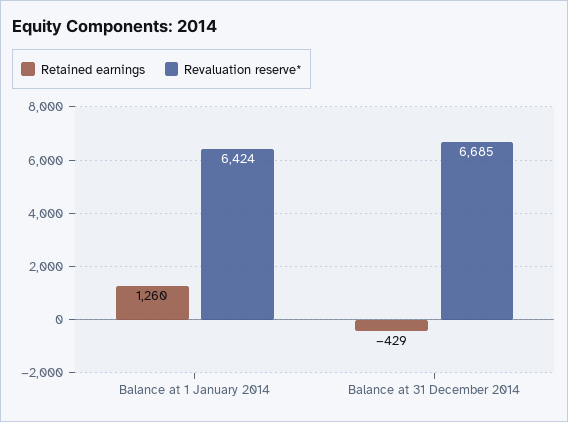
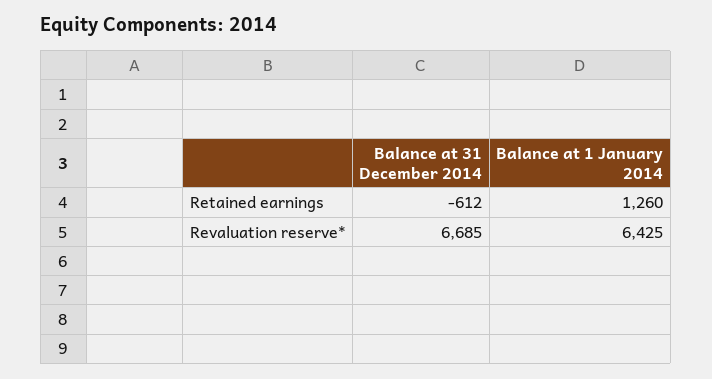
  {
    "Retained earnings": {
      "Balance at 1 January 2014": 1260,
-     "Balance at 31 December 2014": -429
+     "Balance at 31 December 2014": -612
    },
    "Revaluation reserve*": {
-     "Balance at 1 January 2014": 6424,
+     "Balance at 1 January 2014": 6425,
      "Balance at 31 December 2014": 6685
    }
  }

